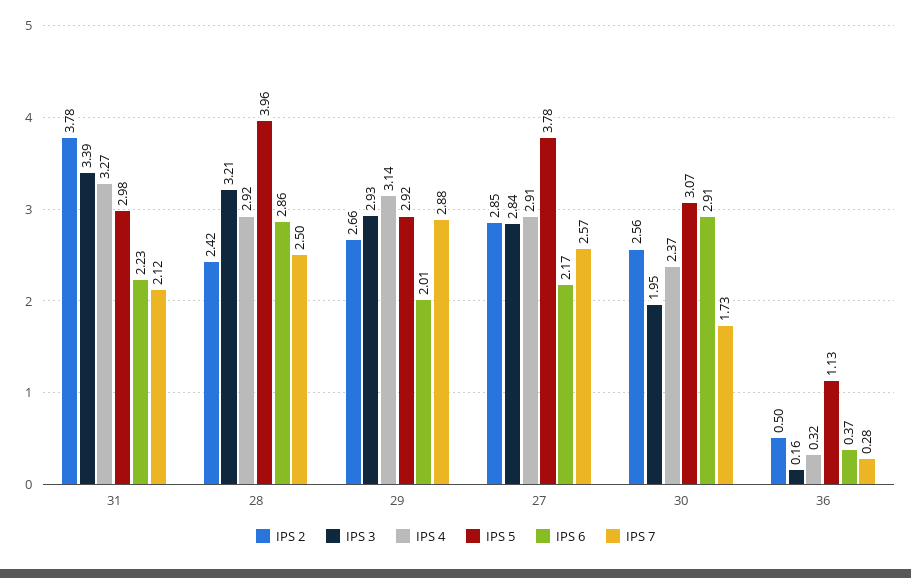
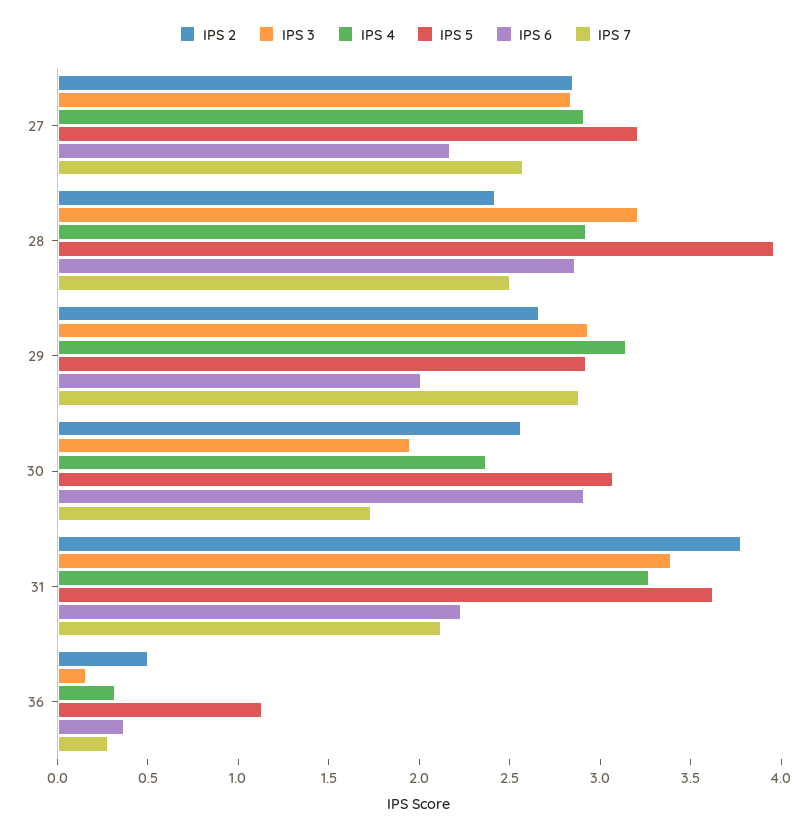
  {
    "IPS 2": {
      "31": 3.78,
      "28": 2.42,
      "29": 2.66,
      "27": 2.85,
      "30": 2.56,
      "36": 0.5
    },
    "IPS 3": {
      "31": 3.39,
      "28": 3.21,
      "29": 2.93,
      "27": 2.84,
      "30": 1.95,
      "36": 0.16
    },
    "IPS 4": {
      "31": 3.27,
      "28": 2.92,
      "29": 3.14,
      "27": 2.91,
      "30": 2.37,
      "36": 0.32
    },
    "IPS 5": {
-     "31": 2.98,
+     "31": 3.6,
      "28": 3.96,
      "29": 2.92,
-     "27": 3.78,
+     "27": 3.2,
      "30": 3.07,
      "36": 1.13
    },
    "IPS 6": {
      "31": 2.23,
      "28": 2.86,
      "29": 2.01,
      "27": 2.17,
      "30": 2.91,
      "36": 0.37
    },
    "IPS 7": {
      "31": 2.12,
      "28": 2.5,
      "29": 2.88,
      "27": 2.57,
      "30": 1.73,
      "36": 0.28
    }
  }

